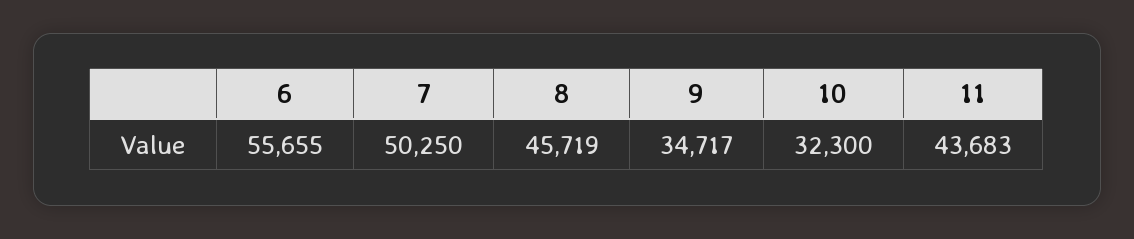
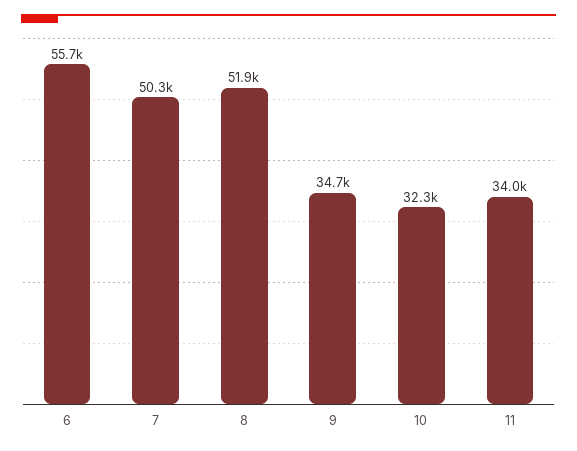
  {
    "6": 55655,
    "7": 50250,
-   "8": 45719,
+   "8": 51900,
    "9": 34717,
    "10": 32300,
-   "11": 43683
+   "11": 34000
  }

